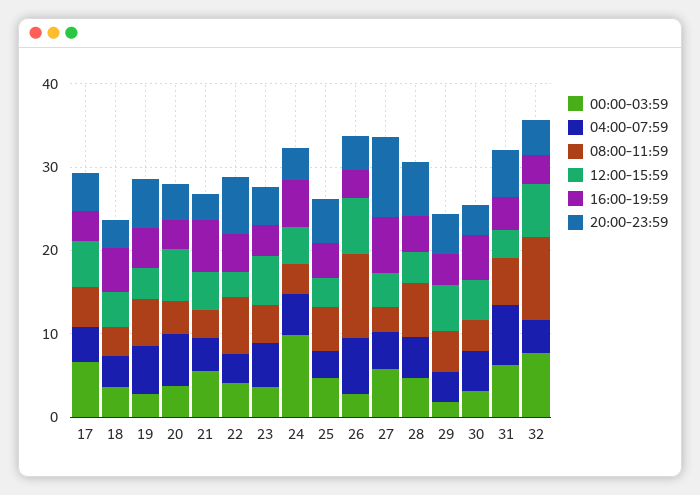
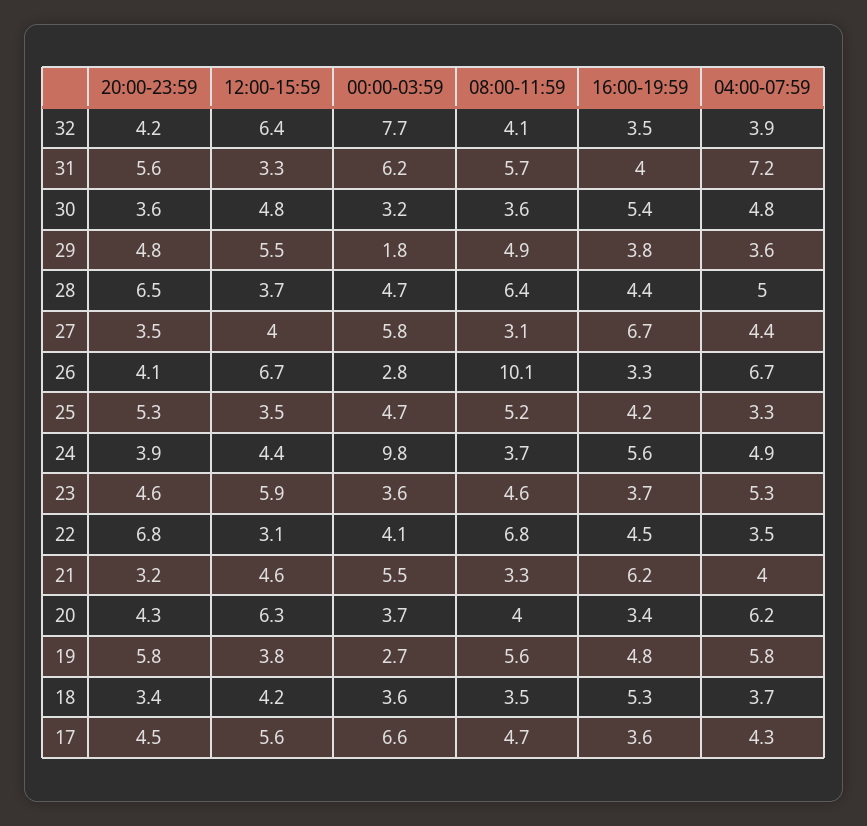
  {
    "00:00-03:59": {
      "17": 6.6,
      "18": 3.6,
      "19": 2.7,
      "20": 3.7,
      "21": 5.5,
      "22": 4.1,
      "23": 3.6,
      "24": 9.8,
      "25": 4.7,
      "26": 2.8,
      "27": 5.8,
      "28": 4.7,
      "29": 1.8,
      "30": 3.2,
      "31": 6.2,
      "32": 7.7
    },
    "04:00-07:59": {
      "17": 4.3,
      "18": 3.7,
      "19": 5.8,
      "20": 6.2,
      "21": 4,
      "22": 3.5,
      "23": 5.3,
      "24": 4.9,
      "25": 3.3,
      "26": 6.7,
      "27": 4.4,
      "28": 5,
      "29": 3.6,
      "30": 4.8,
      "31": 7.2,
      "32": 3.9
    },
    "08:00-11:59": {
      "17": 4.7,
      "18": 3.5,
      "19": 5.6,
      "20": 4,
      "21": 3.3,
      "22": 6.8,
      "23": 4.6,
      "24": 3.7,
      "25": 5.2,
      "26": 10.1,
      "27": 3.1,
      "28": 6.4,
      "29": 4.9,
      "30": 3.6,
      "31": 5.7,
-     "32": 10
+     "32": 4.1
    },
    "12:00-15:59": {
      "17": 5.6,
      "18": 4.2,
      "19": 3.8,
      "20": 6.3,
      "21": 4.6,
      "22": 3.1,
      "23": 5.9,
      "24": 4.4,
      "25": 3.5,
      "26": 6.7,
      "27": 4,
      "28": 3.7,
      "29": 5.5,
      "30": 4.8,
      "31": 3.3,
      "32": 6.4
    },
    "16:00-19:59": {
      "17": 3.6,
      "18": 5.3,
      "19": 4.8,
      "20": 3.4,
      "21": 6.2,
      "22": 4.5,
      "23": 3.7,
      "24": 5.6,
      "25": 4.2,
      "26": 3.3,
      "27": 6.7,
      "28": 4.4,
      "29": 3.8,
      "30": 5.4,
      "31": 4,
      "32": 3.5
    },
    "20:00-23:59": {
      "17": 4.5,
      "18": 3.4,
      "19": 5.8,
      "20": 4.3,
      "21": 3.2,
      "22": 6.8,
      "23": 4.6,
      "24": 3.9,
      "25": 5.3,
      "26": 4.1,
-     "27": 10,
+     "27": 3.5,
      "28": 6.5,
      "29": 4.8,
      "30": 3.6,
      "31": 5.6,
      "32": 4.2
    }
  }

